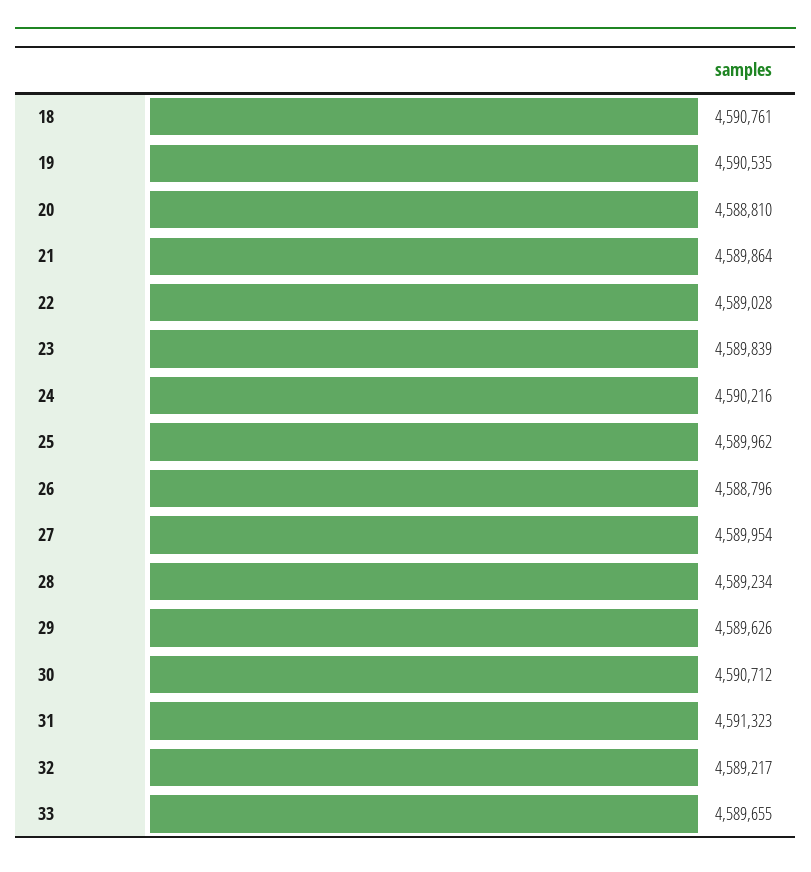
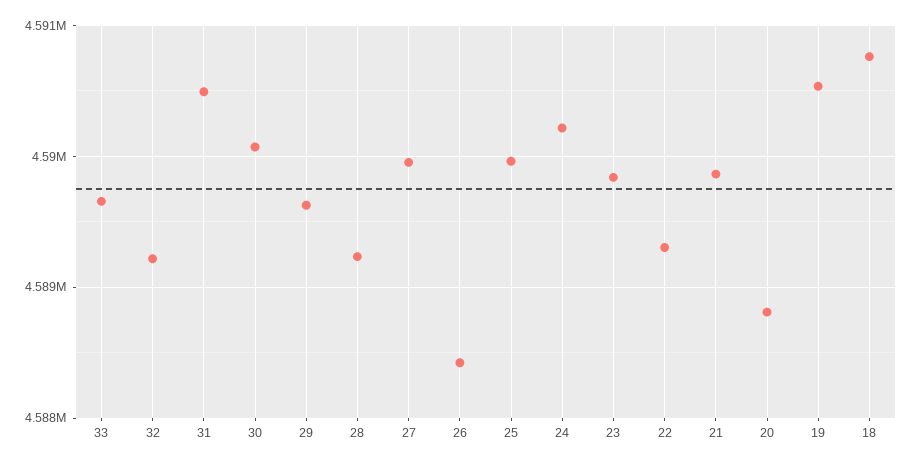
  {
    "18": 4590761,
    "19": 4590535,
    "20": 4588810,
    "21": 4589864,
-   "22": 4589028,
+   "22": 4589300,
    "23": 4589839,
    "24": 4590216,
    "25": 4589962,
-   "26": 4588796,
+   "26": 4588400,
    "27": 4589954,
    "28": 4589234,
    "29": 4589626,
-   "30": 4590712,
+   "30": 4590100,
-   "31": 4591323,
+   "31": 4590500,
    "32": 4589217,
    "33": 4589655
  }

